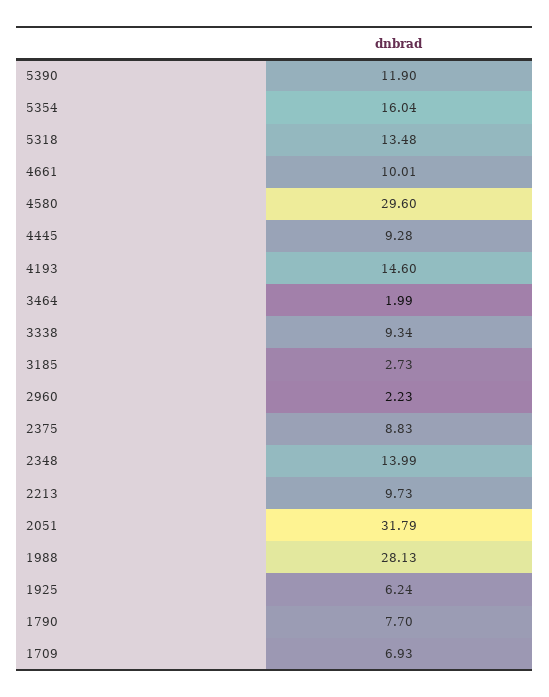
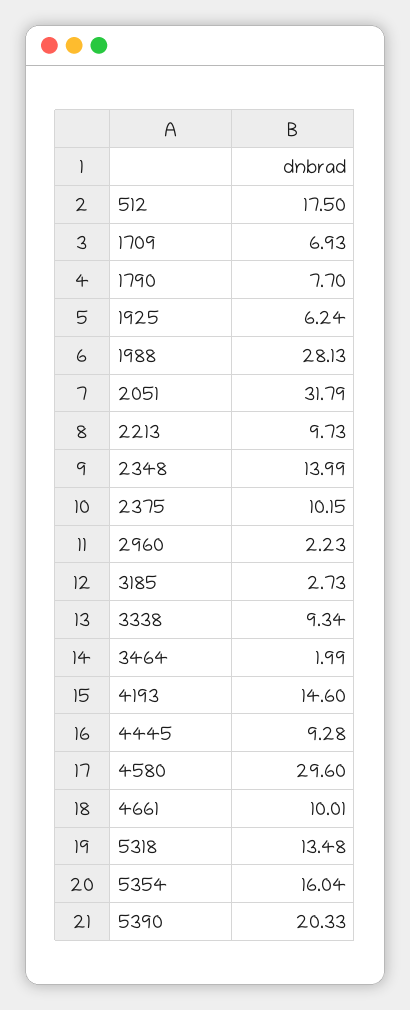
  {
-   "5390": 11.9,
+   "5390": 20.33,
    "5354": 16.04,
    "5318": 13.48,
    "4661": 10.01,
    "4580": 29.6,
    "4445": 9.28,
    "4193": 14.6,
    "3464": 1.99,
    "3338": 9.34,
    "3185": 2.73,
    "2960": 2.23,
-   "2375": 8.83,
+   "2375": 10.15,
    "2348": 13.99,
    "2213": 9.73,
    "2051": 31.79,
    "1988": 28.13,
    "1925": 6.24,
    "1790": 7.7,
-   "1709": 6.93
+   "1709": 6.93,
+   "512": 17.5
  }

